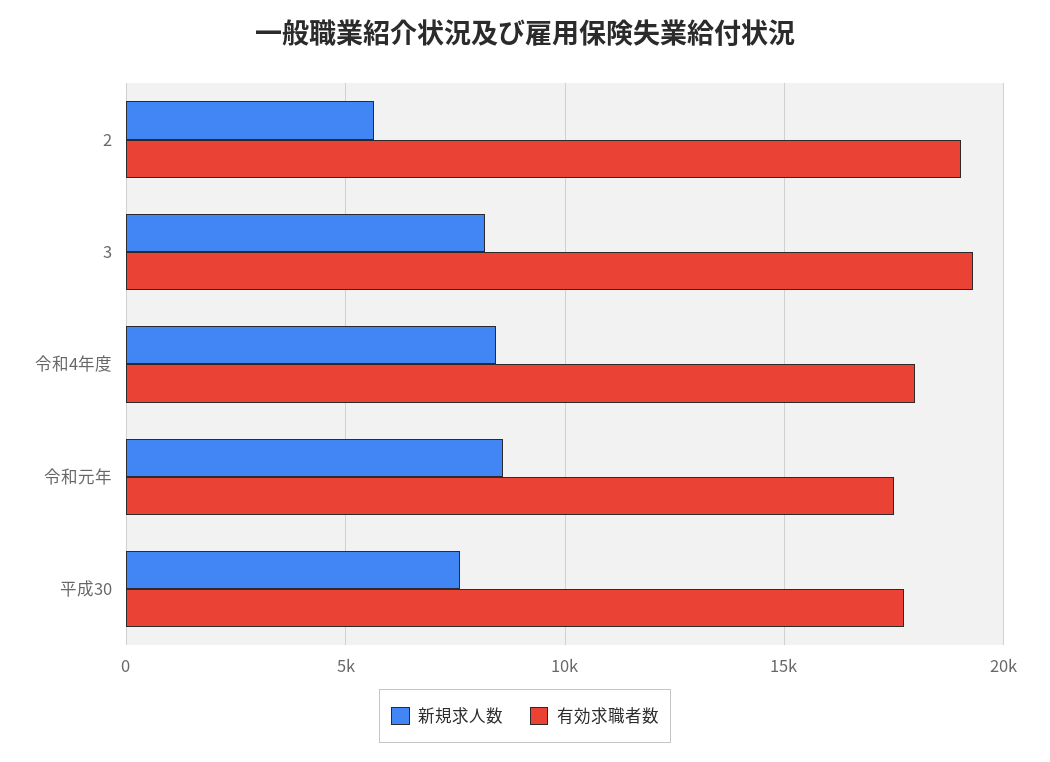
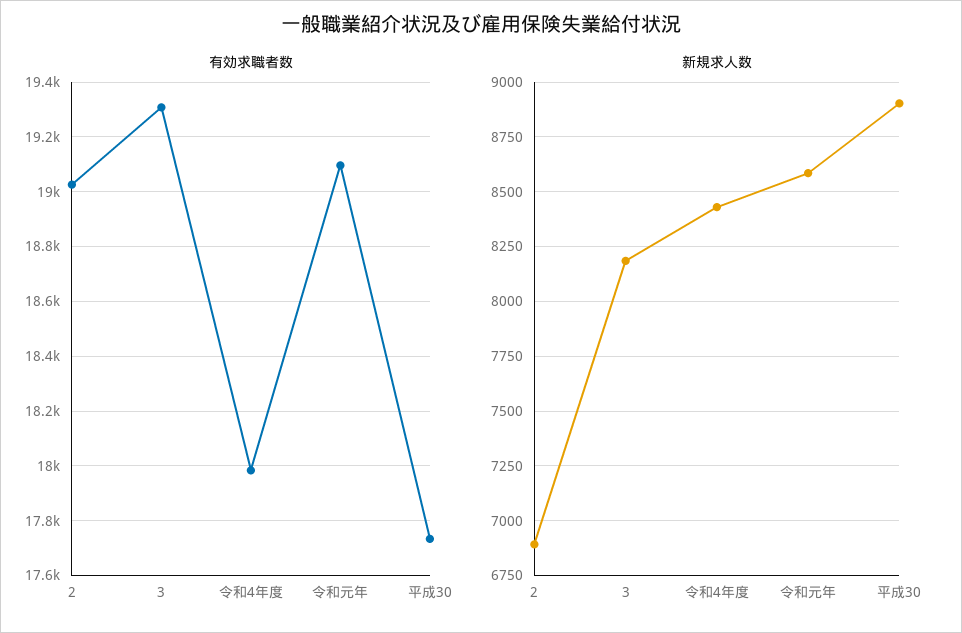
  {
    "新規求人数": {
-     "2": 5500,
+     "2": 6900,
      "3": 8200,
      "令和4年度": 8450,
      "令和元年": 8600,
-     "平成30": 7500
+     "平成30": 8900
    },
    "有効求職者数": {
      "2": 19025,
      "3": 19300,
      "令和4年度": 17975,
-     "令和元年": 17500,
+     "令和元年": 19100,
      "平成30": 17725
    }
  }

